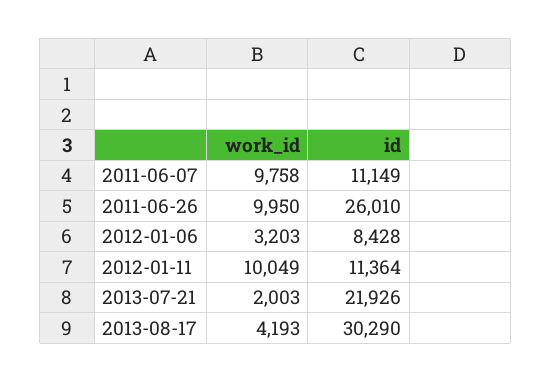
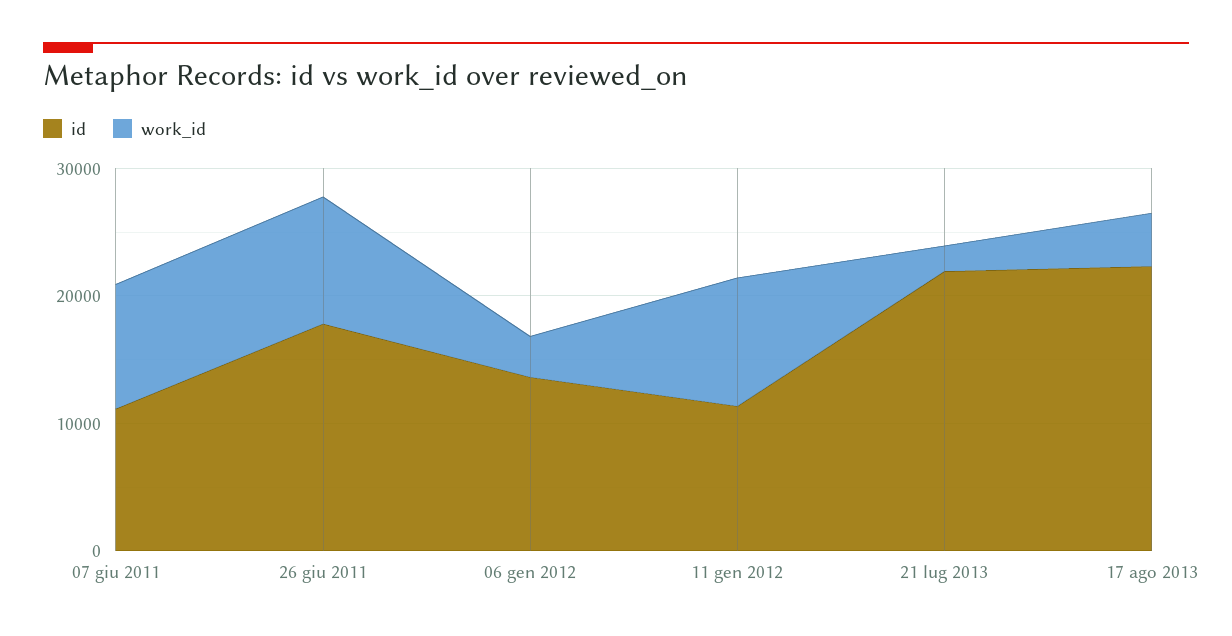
  {
    "work_id": {
      "2011-06-07": 9758,
      "2011-06-26": 9950,
      "2012-01-06": 3203,
      "2012-01-11": 10049,
      "2013-07-21": 2003,
      "2013-08-17": 4193
    },
    "id": {
      "2011-06-07": 11149,
-     "2011-06-26": 26010,
+     "2011-06-26": 18000,
-     "2012-01-06": 8428,
+     "2012-01-06": 14000,
      "2012-01-11": 11364,
      "2013-07-21": 21926,
-     "2013-08-17": 30290
+     "2013-08-17": 22000
    }
  }

